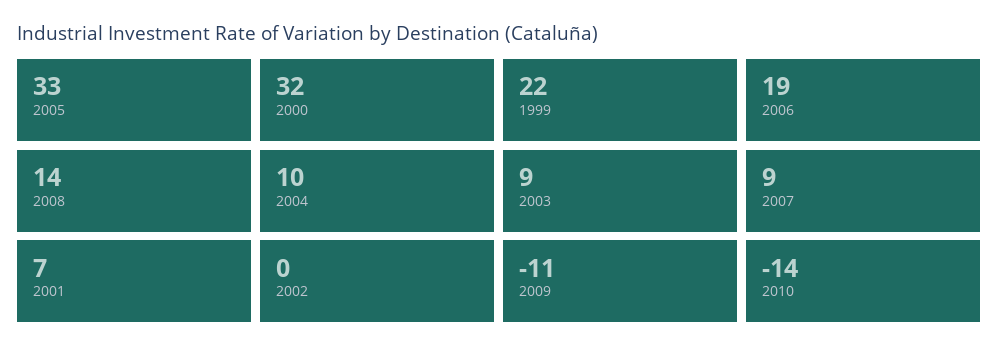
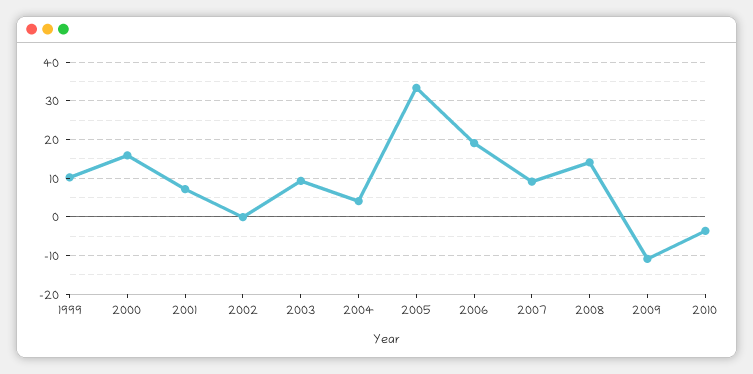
  {
    "2005": 33,
-   "2000": 32,
+   "2000": 16,
-   "1999": 22,
+   "1999": 10,
    "2006": 19,
    "2008": 14,
-   "2004": 10,
+   "2004": 4,
    "2003": 9,
    "2007": 9,
    "2001": 7,
    "2002": 0,
    "2009": -11,
-   "2010": -14
+   "2010": -4
  }

